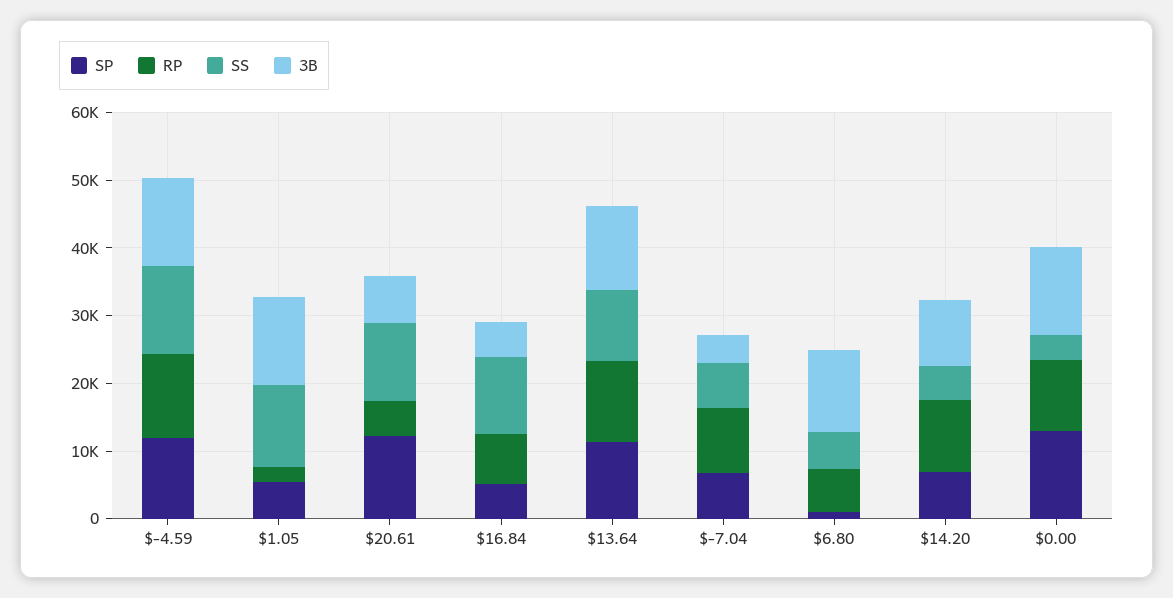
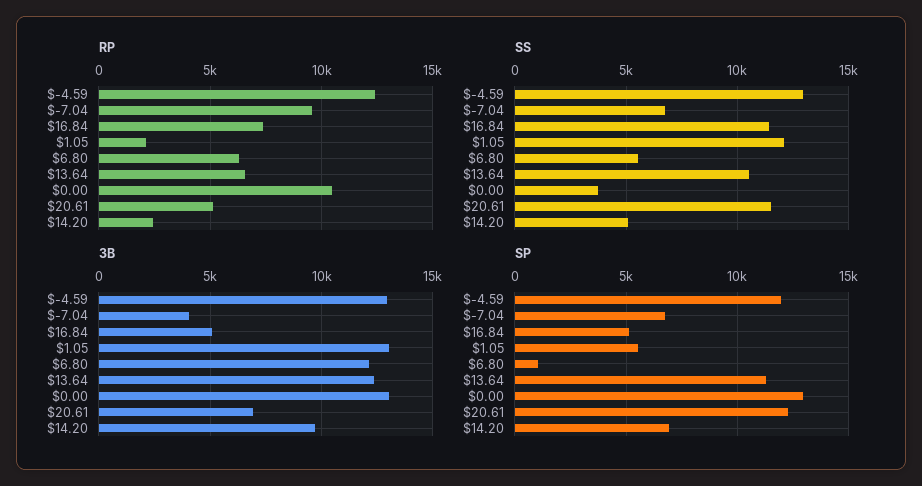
  {
    "SP": {
      "$-4.59": 12000,
      "$1.05": 5500,
      "$20.61": 12500,
      "$16.84": 5000,
      "$13.64": 11500,
      "$-7.04": 7000,
      "$6.80": 1000,
      "$14.20": 7000,
      "$0.00": 13000
    },
    "RP": {
      "$-4.59": 12500,
      "$1.05": 2000,
      "$20.61": 5000,
      "$16.84": 7500,
-     "$13.64": 12000,
+     "$13.64": 6500,
      "$-7.04": 9500,
      "$6.80": 6500,
-     "$14.20": 10000,
+     "$14.20": 2500,
      "$0.00": 10500
    },
    "SS": {
      "$-4.59": 13000,
      "$1.05": 12000,
      "$20.61": 11500,
      "$16.84": 11500,
      "$13.64": 10500,
      "$-7.04": 7000,
      "$6.80": 5500,
      "$14.20": 5000,
      "$0.00": 3500
    },
    "3B": {
      "$-4.59": 13000,
      "$1.05": 13000,
      "$20.61": 7000,
      "$16.84": 5000,
      "$13.64": 12500,
      "$-7.04": 4000,
      "$6.80": 12000,
      "$14.20": 9500,
      "$0.00": 13000
    }
  }

